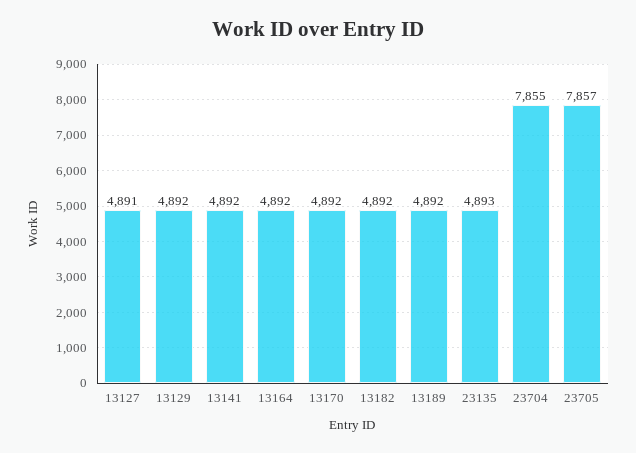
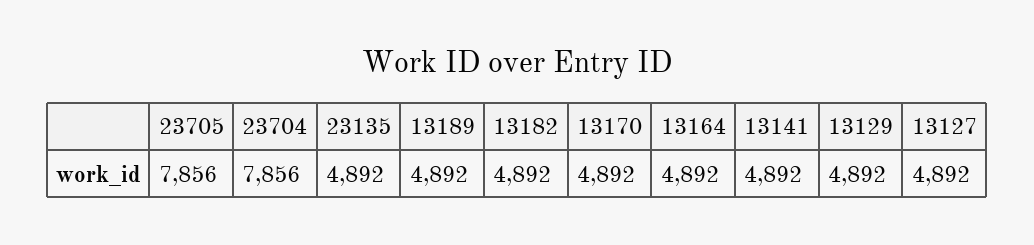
  {
-   "13127": 4891,
+   "13127": 4892,
    "13129": 4892,
    "13141": 4892,
    "13164": 4892,
    "13170": 4892,
    "13182": 4892,
    "13189": 4892,
-   "23135": 4893,
+   "23135": 4892,
-   "23704": 7855,
+   "23704": 7856,
-   "23705": 7857
+   "23705": 7856
  }

